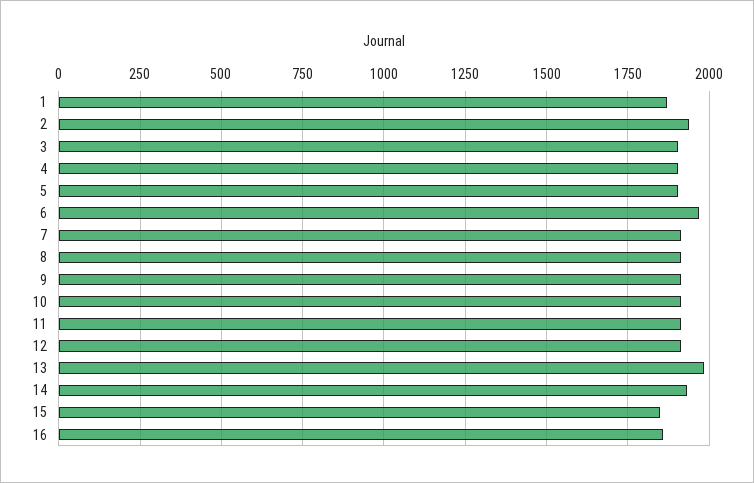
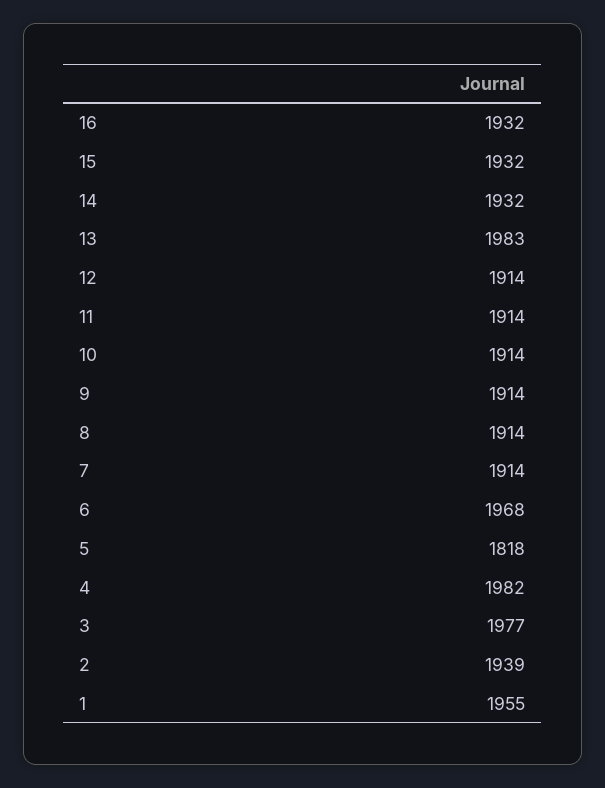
  {
-   "1": 1875,
+   "1": 1955,
    "2": 1939,
-   "3": 1900,
+   "3": 1977,
-   "4": 1900,
+   "4": 1982,
-   "5": 1900,
+   "5": 1818,
    "6": 1968,
    "7": 1914,
    "8": 1914,
    "9": 1914,
    "10": 1914,
    "11": 1914,
    "12": 1914,
    "13": 1983,
    "14": 1932,
-   "15": 1850,
+   "15": 1932,
-   "16": 1850
+   "16": 1932
  }

